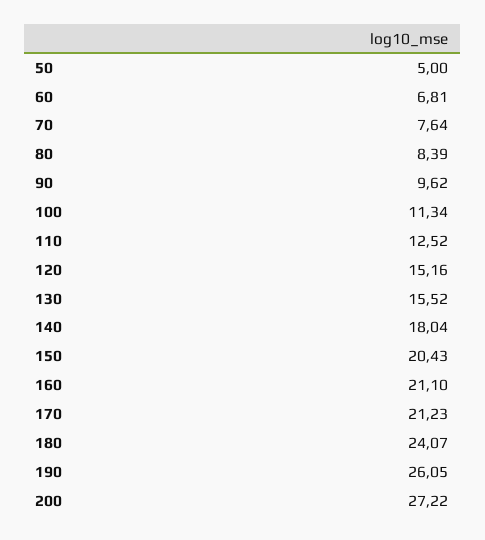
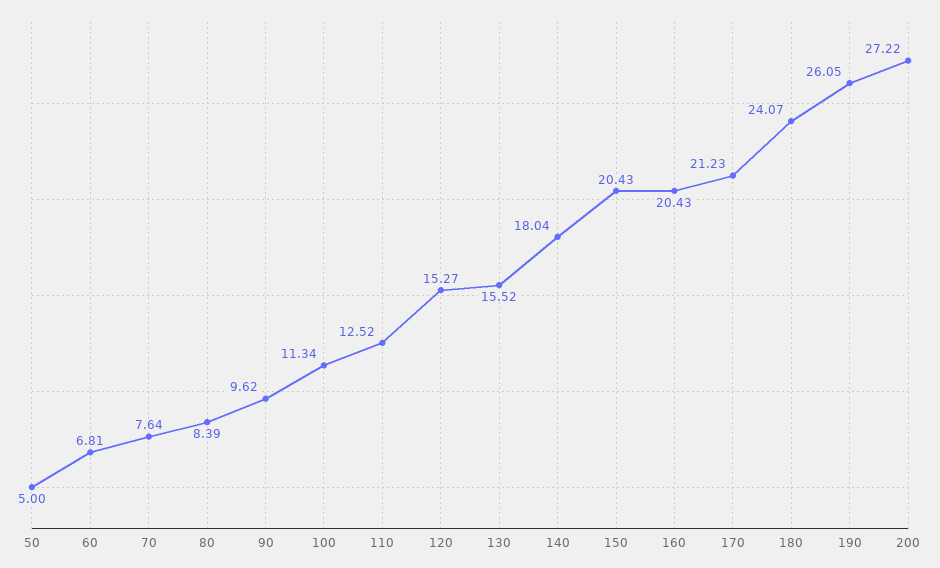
  {
    "50": 5,
    "60": 6.81,
    "70": 7.64,
    "80": 8.39,
    "90": 9.62,
    "100": 11.34,
    "110": 12.52,
-   "120": 15.16,
+   "120": 15.27,
    "130": 15.52,
    "140": 18.04,
    "150": 20.43,
-   "160": 21.1,
+   "160": 20.43,
    "170": 21.23,
    "180": 24.07,
    "190": 26.05,
    "200": 27.22
  }

